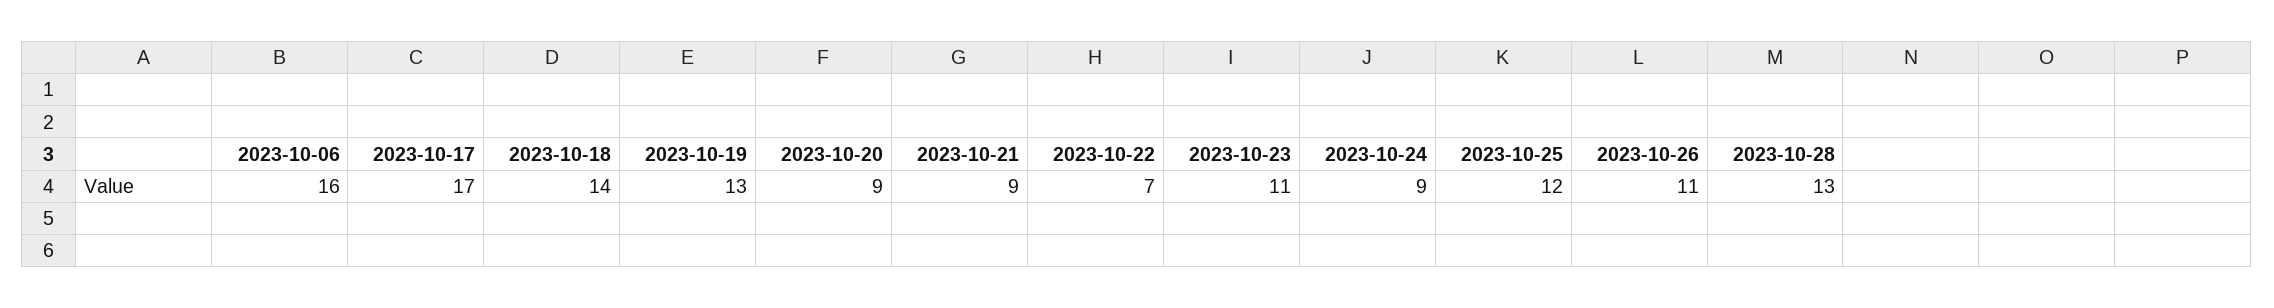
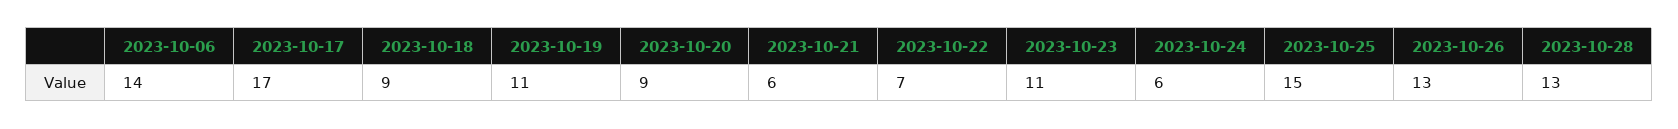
  {
-   "2023-10-06": 16,
+   "2023-10-06": 14,
    "2023-10-17": 17,
-   "2023-10-18": 14,
+   "2023-10-18": 9,
-   "2023-10-19": 13,
+   "2023-10-19": 11,
    "2023-10-20": 9,
-   "2023-10-21": 9,
+   "2023-10-21": 6,
    "2023-10-22": 7,
    "2023-10-23": 11,
-   "2023-10-24": 9,
+   "2023-10-24": 6,
-   "2023-10-25": 12,
+   "2023-10-25": 15,
-   "2023-10-26": 11,
+   "2023-10-26": 13,
    "2023-10-28": 13
  }

